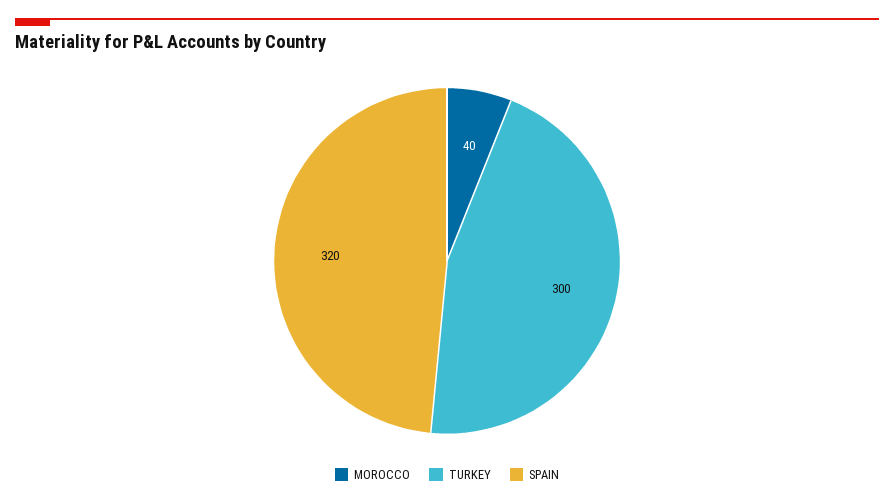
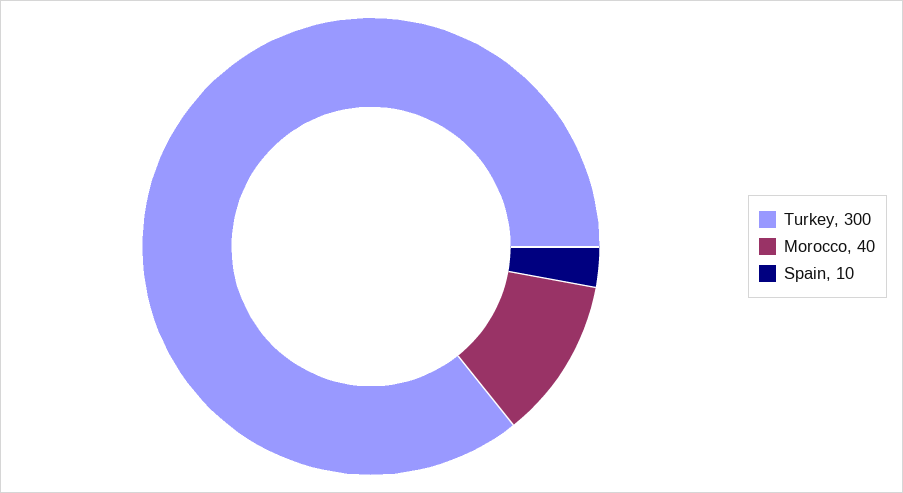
  {
    "MOROCCO": 40,
    "TURKEY": 300,
-   "SPAIN": 320
+   "SPAIN": 10
  }

